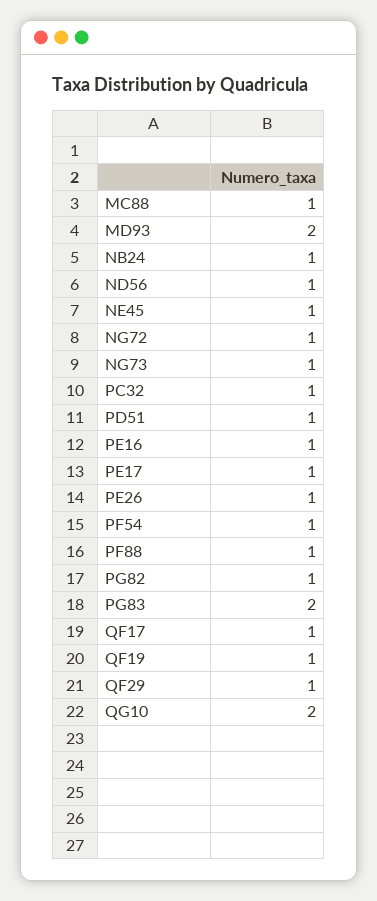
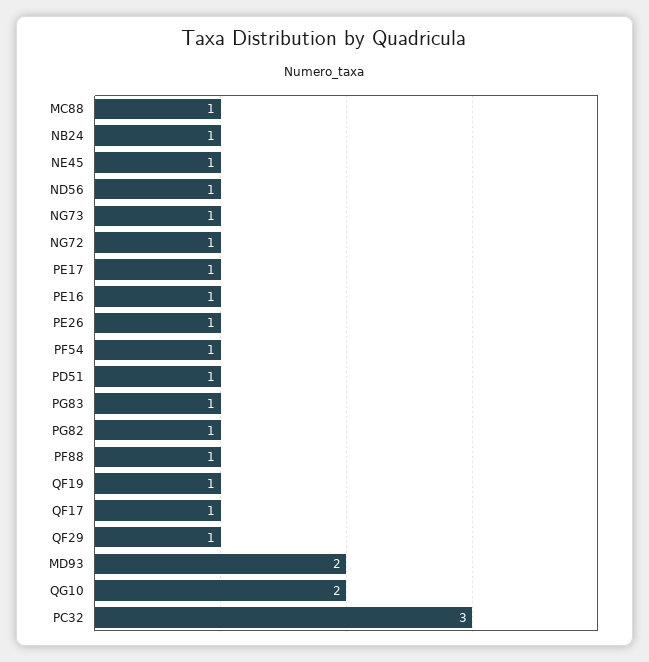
  {
    "MC88": 1,
    "MD93": 2,
    "NB24": 1,
    "ND56": 1,
    "NE45": 1,
    "NG72": 1,
    "NG73": 1,
-   "PC32": 1,
+   "PC32": 3,
    "PD51": 1,
    "PE16": 1,
    "PE17": 1,
    "PE26": 1,
    "PF54": 1,
    "PF88": 1,
    "PG82": 1,
-   "PG83": 2,
+   "PG83": 1,
    "QF17": 1,
    "QF19": 1,
    "QF29": 1,
    "QG10": 2
  }

